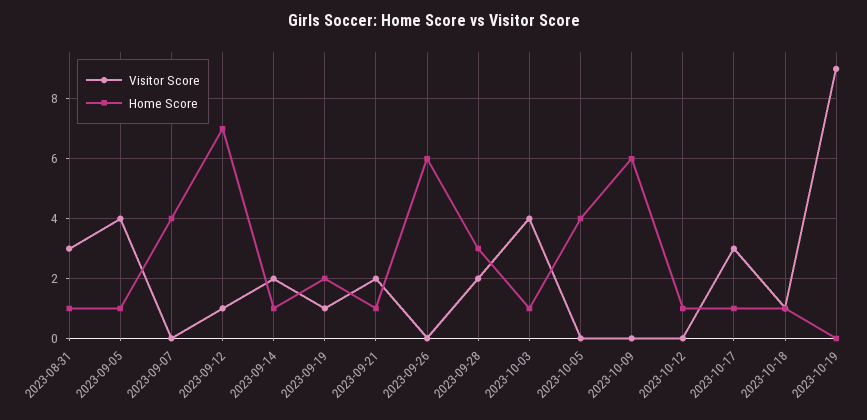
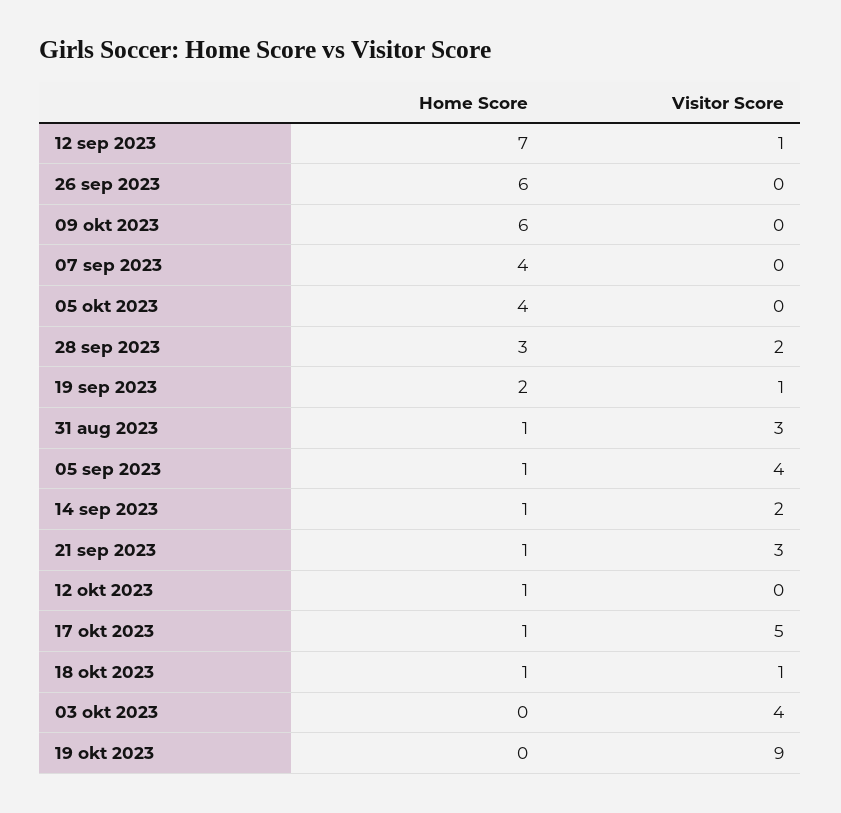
  {
    "Visitor Score": {
      "2023-08-31": 3,
      "2023-09-05": 4,
      "2023-09-07": 0,
      "2023-09-12": 1,
      "2023-09-14": 2,
      "2023-09-19": 1,
-     "2023-09-21": 2,
+     "2023-09-21": 3,
      "2023-09-26": 0,
      "2023-09-28": 2,
      "2023-10-03": 4,
      "2023-10-05": 0,
      "2023-10-09": 0,
      "2023-10-12": 0,
-     "2023-10-17": 3,
+     "2023-10-17": 5,
      "2023-10-18": 1,
      "2023-10-19": 9
    },
    "Home Score": {
      "2023-08-31": 1,
      "2023-09-05": 1,
      "2023-09-07": 4,
      "2023-09-12": 7,
      "2023-09-14": 1,
      "2023-09-19": 2,
      "2023-09-21": 1,
      "2023-09-26": 6,
      "2023-09-28": 3,
-     "2023-10-03": 1,
+     "2023-10-03": 0,
      "2023-10-05": 4,
      "2023-10-09": 6,
      "2023-10-12": 1,
      "2023-10-17": 1,
      "2023-10-18": 1,
      "2023-10-19": 0
    }
  }

